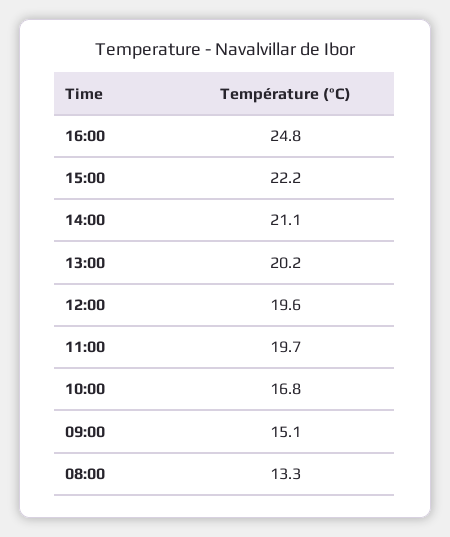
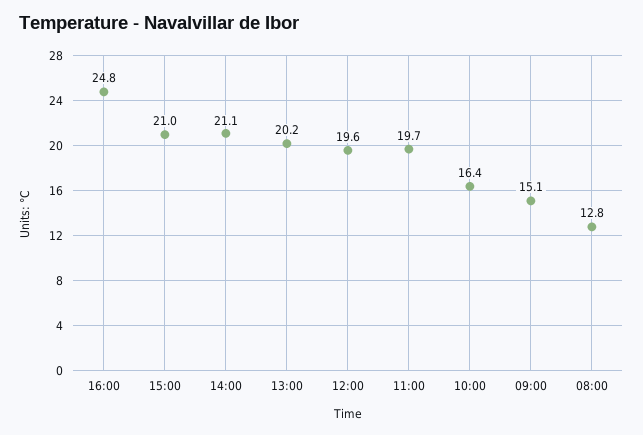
  {
    "16:00": 24.8,
-   "15:00": 22.2,
+   "15:00": 21,
    "14:00": 21.1,
    "13:00": 20.2,
    "12:00": 19.6,
    "11:00": 19.7,
-   "10:00": 16.8,
+   "10:00": 16.4,
    "09:00": 15.1,
-   "08:00": 13.3
+   "08:00": 12.8
  }

